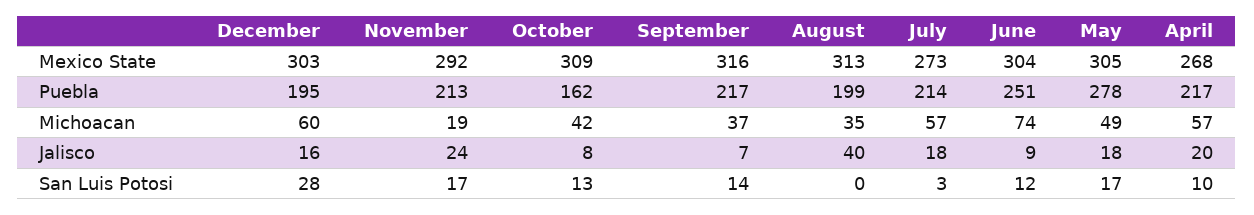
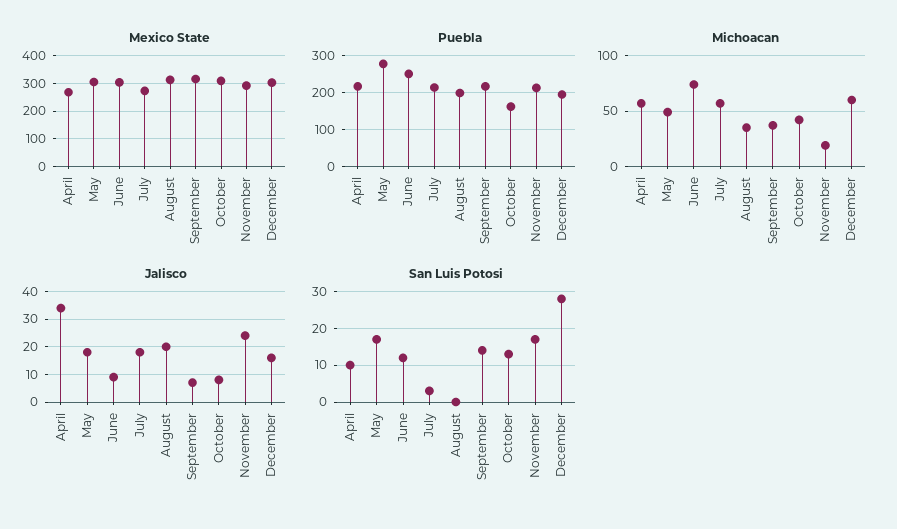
  {
    "Mexico State": {
      "December": 303,
      "November": 292,
      "October": 309,
      "September": 316,
      "August": 313,
      "July": 273,
      "June": 304,
      "May": 305,
      "April": 268
    },
    "Puebla": {
      "December": 195,
      "November": 213,
      "October": 162,
      "September": 217,
      "August": 199,
      "July": 214,
      "June": 251,
      "May": 278,
      "April": 217
    },
    "Michoacan": {
      "December": 60,
      "November": 19,
      "October": 42,
      "September": 37,
      "August": 35,
      "July": 57,
      "June": 74,
      "May": 49,
      "April": 57
    },
    "Jalisco": {
      "December": 16,
      "November": 24,
      "October": 8,
      "September": 7,
-     "August": 40,
+     "August": 20,
      "July": 18,
      "June": 9,
      "May": 18,
-     "April": 20
+     "April": 35
    },
    "San Luis Potosi": {
      "December": 28,
      "November": 17,
      "October": 13,
      "September": 14,
      "August": 0,
      "July": 3,
      "June": 12,
      "May": 17,
      "April": 10
    }
  }

